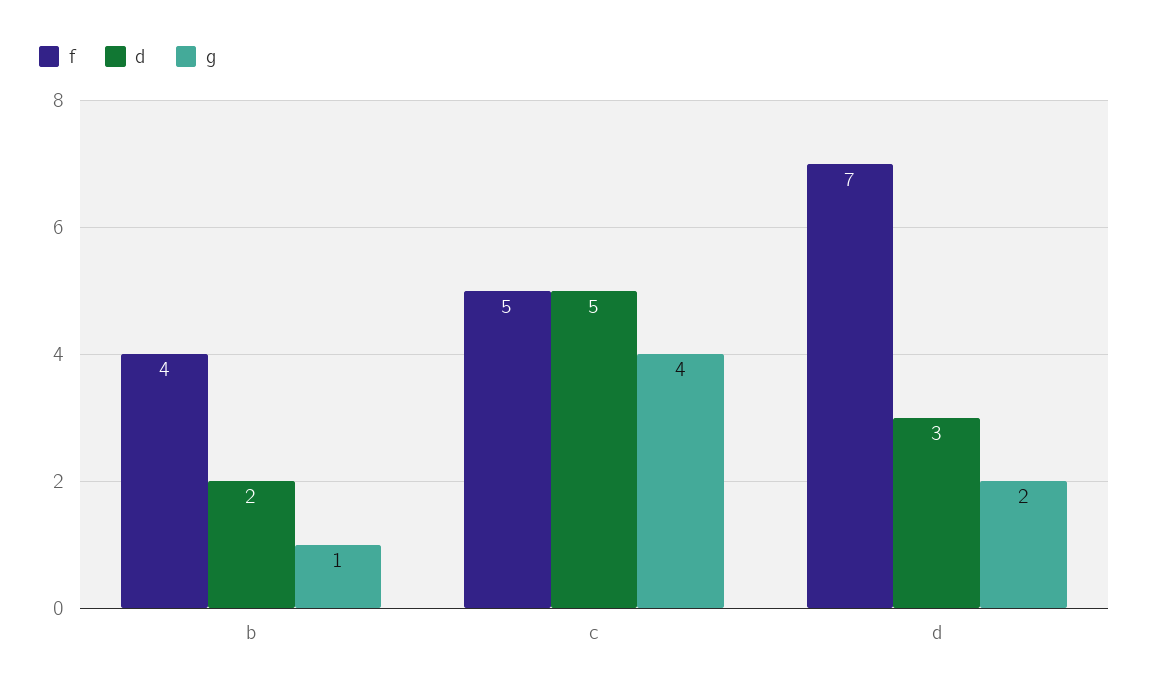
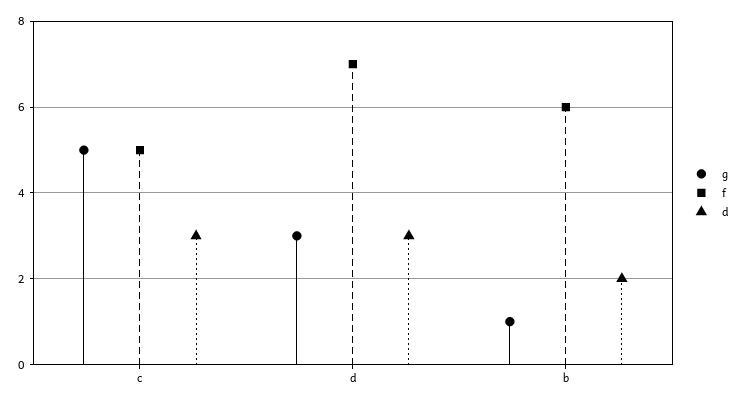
  {
    "f": {
-     "b": 4,
+     "b": 6,
      "c": 5,
      "d": 7
    },
    "d": {
      "b": 2,
-     "c": 5,
+     "c": 3,
      "d": 3
    },
    "g": {
      "b": 1,
-     "c": 4,
+     "c": 5,
-     "d": 2
+     "d": 3
    }
  }

